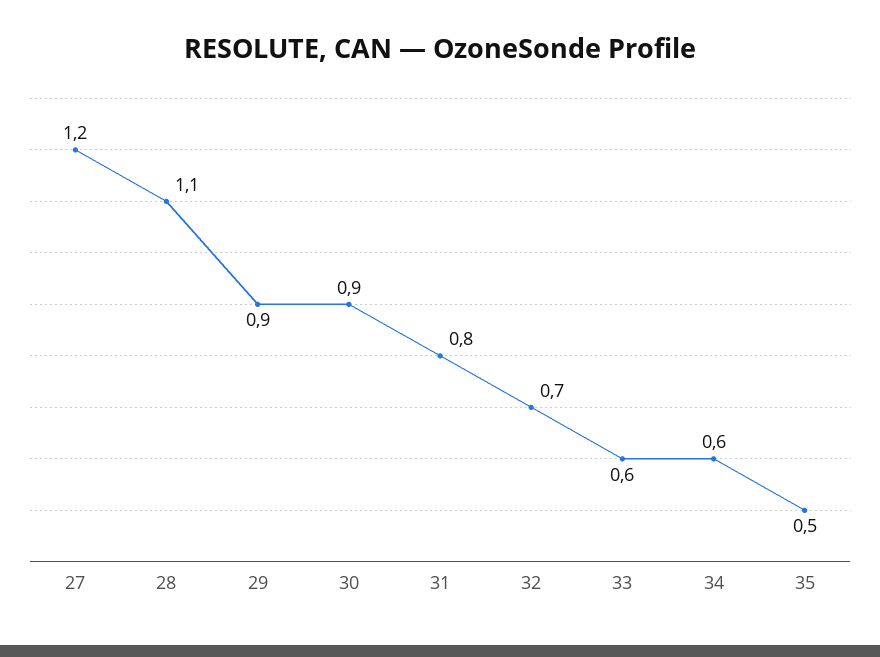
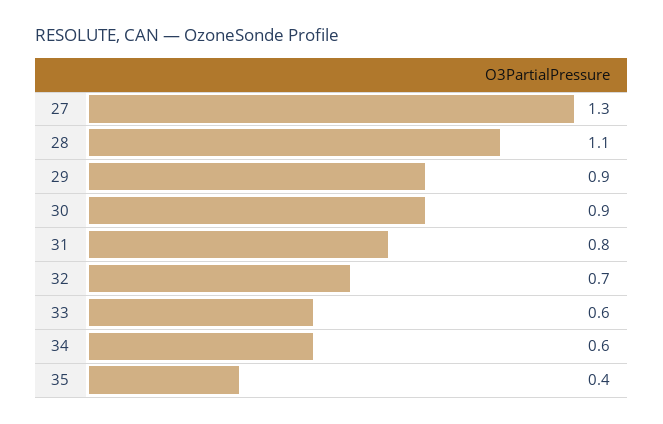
  {
-   "27": 1.2,
+   "27": 1.3,
    "28": 1.1,
    "29": 0.9,
    "30": 0.9,
    "31": 0.8,
    "32": 0.7,
    "33": 0.6,
    "34": 0.6,
-   "35": 0.5
+   "35": 0.4
  }

